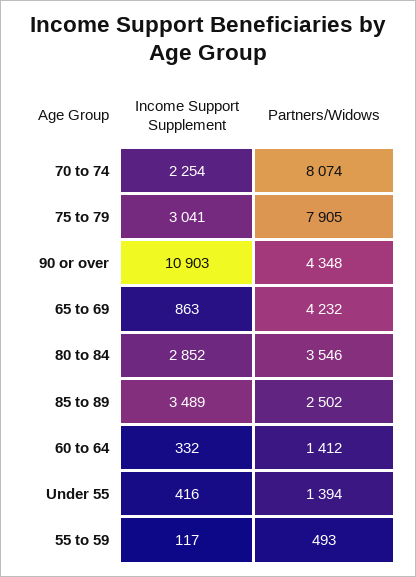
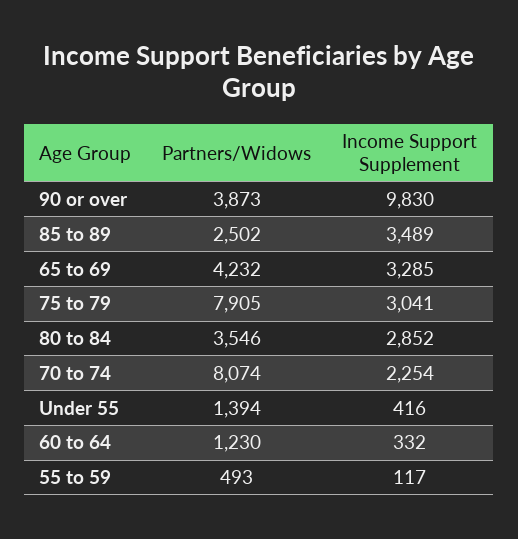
  {
    "Income Support Supplement": {
      "70 to 74": 2254,
      "75 to 79": 3041,
-     "90 or over": 10903,
+     "90 or over": 9830,
-     "65 to 69": 863,
+     "65 to 69": 3285,
      "80 to 84": 2852,
      "85 to 89": 3489,
      "60 to 64": 332,
      "Under 55": 416,
      "55 to 59": 117
    },
    "Partners/Widows": {
      "70 to 74": 8074,
      "75 to 79": 7905,
-     "90 or over": 4348,
+     "90 or over": 3873,
      "65 to 69": 4232,
      "80 to 84": 3546,
      "85 to 89": 2502,
-     "60 to 64": 1412,
+     "60 to 64": 1230,
      "Under 55": 1394,
      "55 to 59": 493
    }
  }

